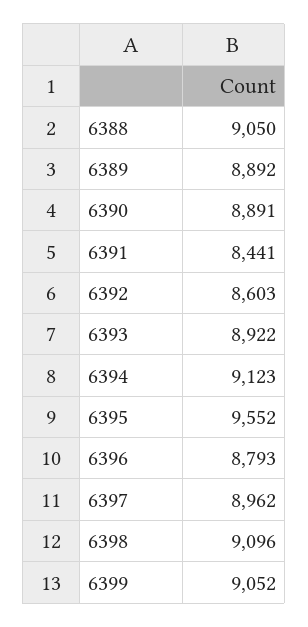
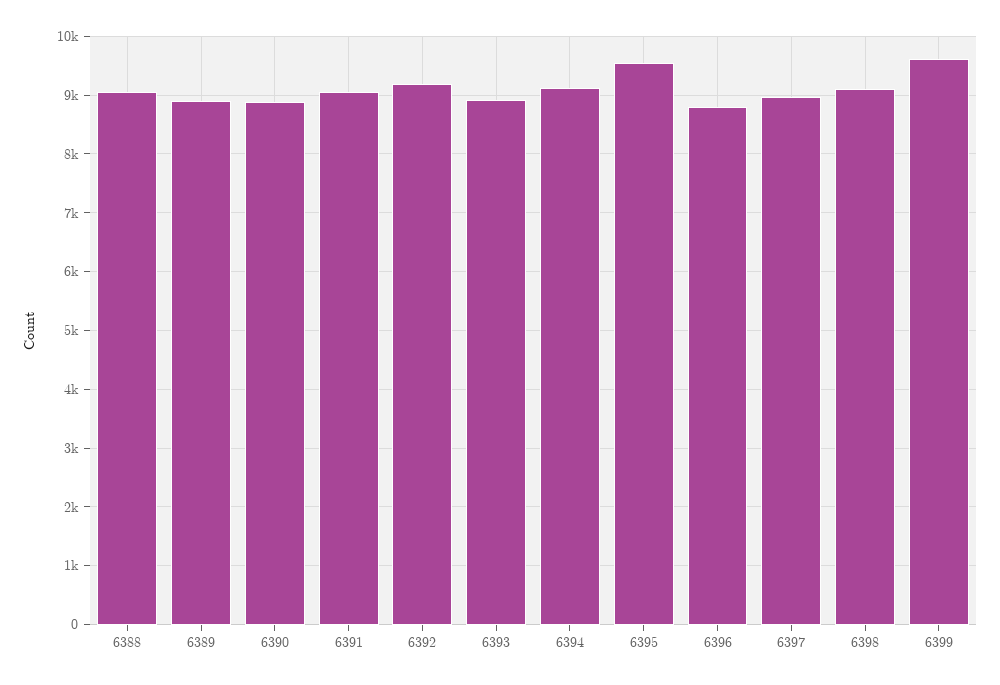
  {
    "6388": 9050,
    "6389": 8892,
    "6390": 8891,
-   "6391": 8441,
+   "6391": 9000,
-   "6392": 8603,
+   "6392": 9200,
    "6393": 8922,
    "6394": 9123,
    "6395": 9552,
    "6396": 8793,
    "6397": 8962,
    "6398": 9096,
-   "6399": 9052
+   "6399": 9600
  }

